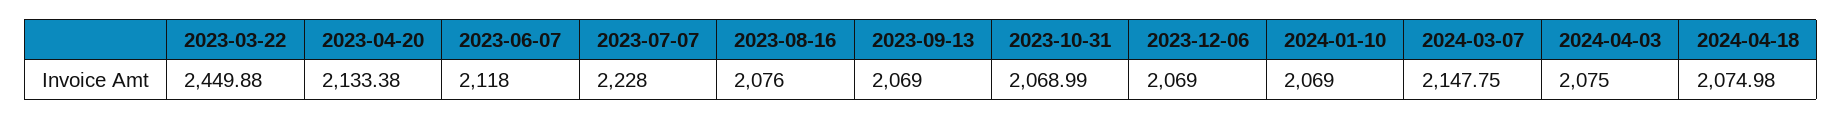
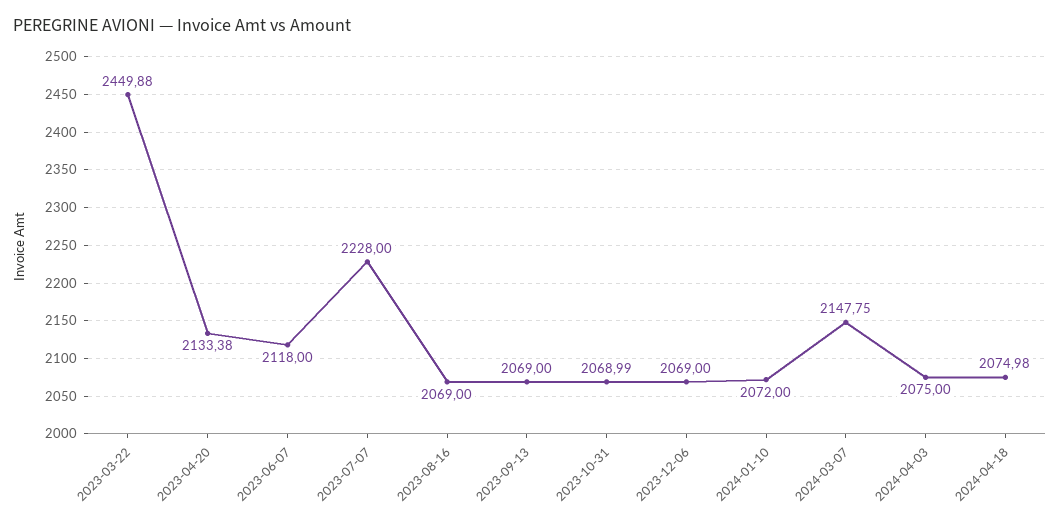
  {
    "2023-03-22": 2449.88,
    "2023-04-20": 2133.38,
    "2023-06-07": 2118,
    "2023-07-07": 2228,
-   "2023-08-16": 2076,
+   "2023-08-16": 2069,
    "2023-09-13": 2069,
    "2023-10-31": 2068.99,
    "2023-12-06": 2069,
-   "2024-01-10": 2069,
+   "2024-01-10": 2072,
    "2024-03-07": 2147.75,
    "2024-04-03": 2075,
    "2024-04-18": 2074.98
  }

